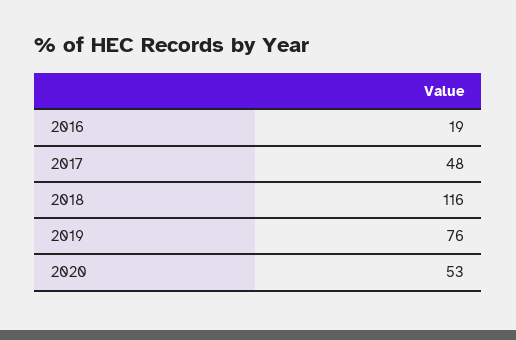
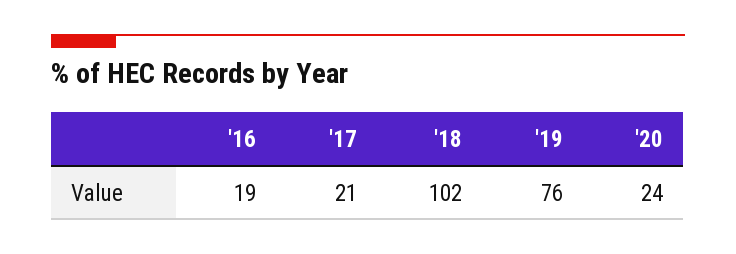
  {
    "2016": 19,
-   "2017": 48,
+   "2017": 21,
-   "2018": 116,
+   "2018": 102,
    "2019": 76,
-   "2020": 53
+   "2020": 24
  }

